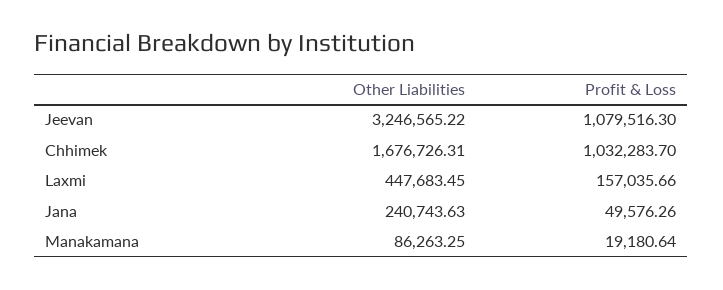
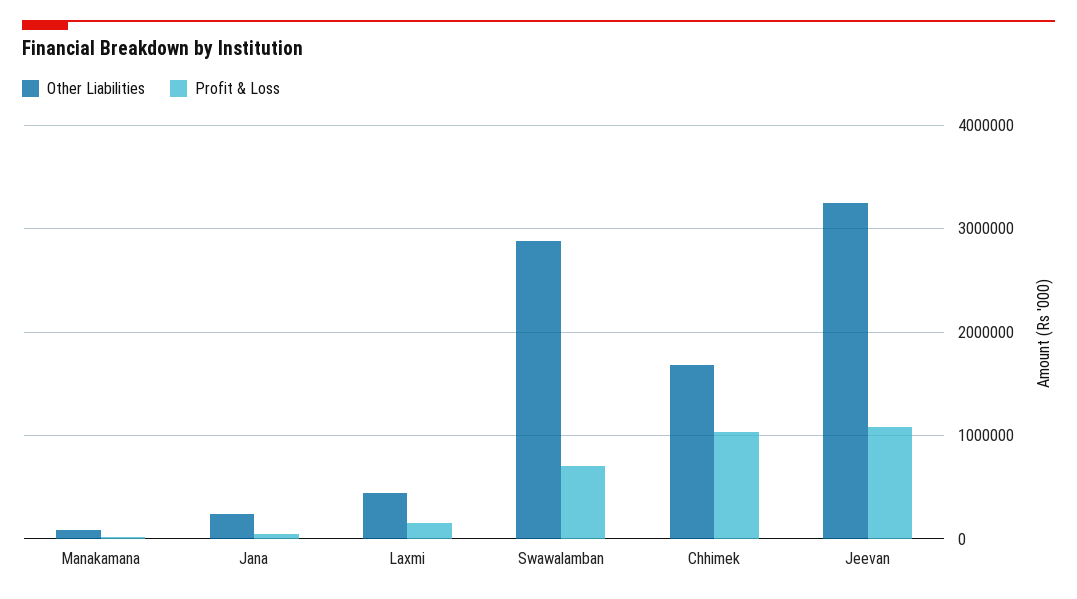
  {
    "Other Liabilities": {
      "Jeevan": 3246565.22,
      "Chhimek": 1676726.31,
      "Laxmi": 447683.45,
      "Jana": 240743.63,
-     "Manakamana": 86263.25
+     "Manakamana": 86263.25,
+     "Swawalamban": 2900000
    },
    "Profit & Loss": {
      "Jeevan": 1079516.3,
      "Chhimek": 1032283.7,
      "Laxmi": 157035.66,
      "Jana": 49576.26,
-     "Manakamana": 19180.64
+     "Manakamana": 19180.64,
+     "Swawalamban": 700000
    }
  }

